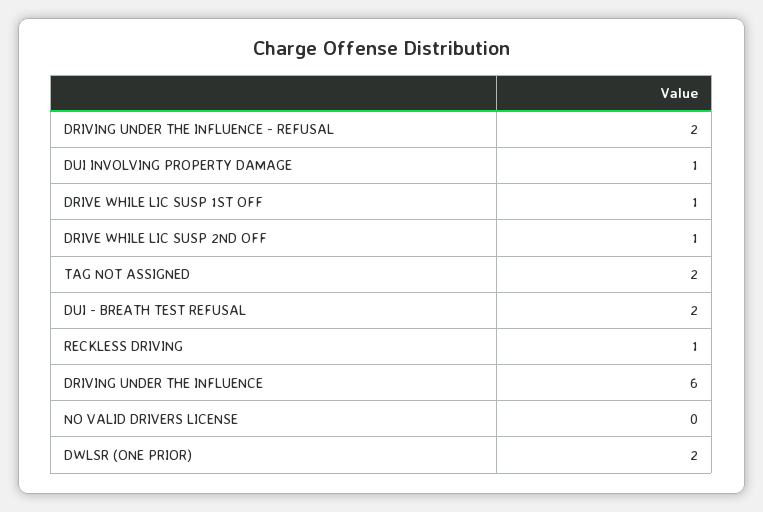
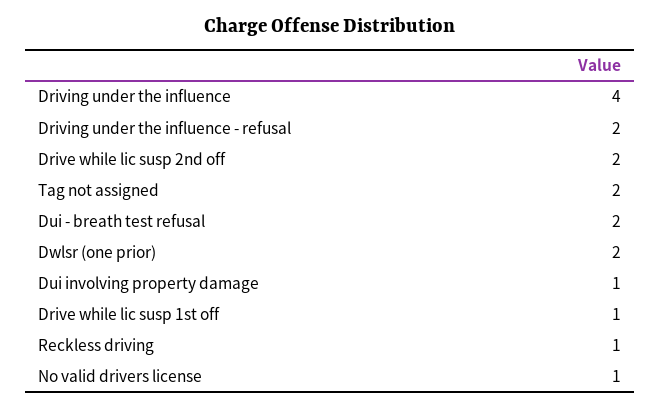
  {
    "DRIVING UNDER THE INFLUENCE - REFUSAL": 2,
    "DUI INVOLVING PROPERTY DAMAGE": 1,
    "DRIVE WHILE LIC SUSP 1ST OFF": 1,
-   "DRIVE WHILE LIC SUSP 2ND OFF": 1,
+   "DRIVE WHILE LIC SUSP 2ND OFF": 2,
    "TAG NOT ASSIGNED": 2,
    "DUI - BREATH TEST REFUSAL": 2,
    "RECKLESS DRIVING": 1,
-   "DRIVING UNDER THE INFLUENCE": 6,
+   "DRIVING UNDER THE INFLUENCE": 4,
-   "NO VALID DRIVERS LICENSE": 0,
+   "NO VALID DRIVERS LICENSE": 1,
    "DWLSR (ONE PRIOR)": 2
  }

